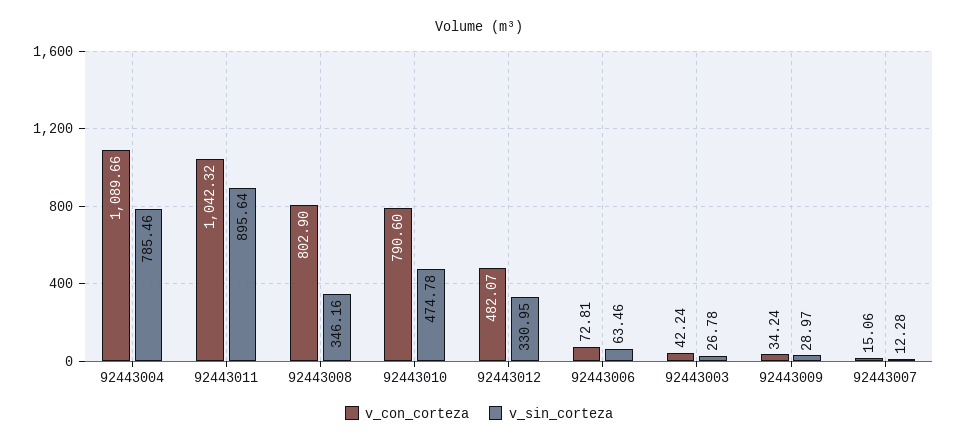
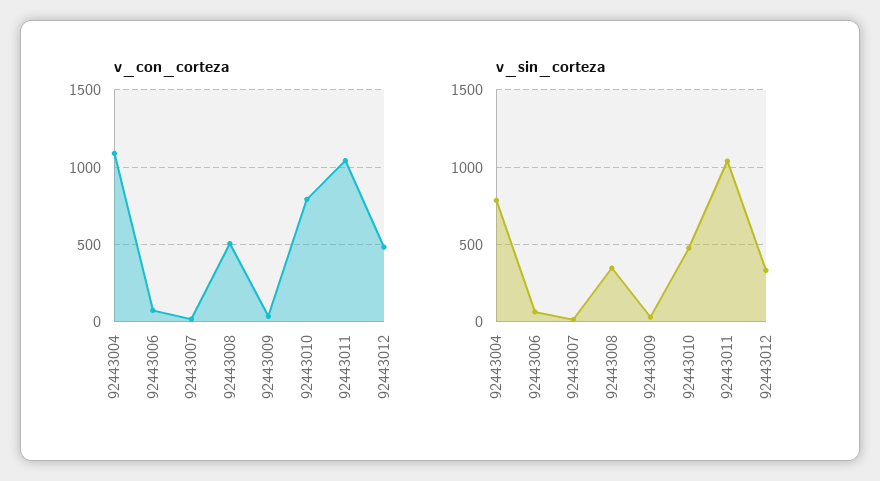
  {
    "v_con_corteza": {
      "92443004": 1089.66,
      "92443011": 1042.32,
-     "92443008": 802.9,
+     "92443008": 500,
      "92443010": 790.6,
      "92443012": 482.07,
      "92443006": 72.81,
-     "92443003": 42.24,
      "92443009": 34.24,
      "92443007": 15.06
    },
    "v_sin_corteza": {
      "92443004": 785.46,
-     "92443011": 895.64,
+     "92443011": 1050,
      "92443008": 346.16,
      "92443010": 474.78,
      "92443012": 330.95,
      "92443006": 63.46,
-     "92443003": 26.78,
      "92443009": 28.97,
      "92443007": 12.28
    }
  }

